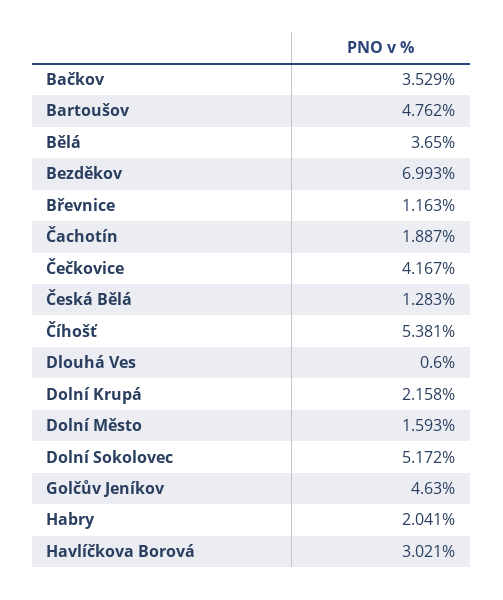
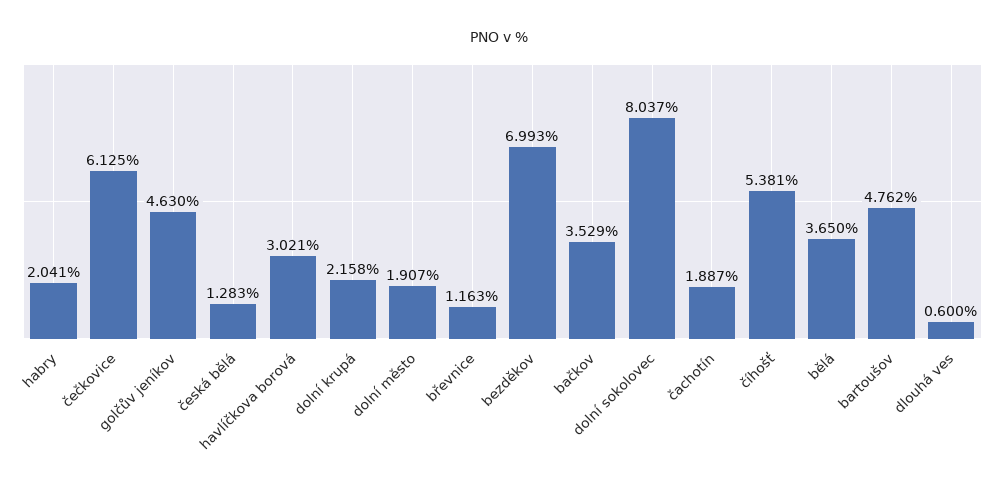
  {
    "Bačkov": 3.529,
    "Bartoušov": 4.762,
    "Bělá": 3.65,
    "Bezděkov": 6.993,
    "Břevnice": 1.163,
    "Čachotín": 1.887,
-   "Čečkovice": 4.167,
+   "Čečkovice": 6.125,
    "Česká Bělá": 1.283,
    "Číhošť": 5.381,
    "Dlouhá Ves": 0.6,
    "Dolní Krupá": 2.158,
-   "Dolní Město": 1.593,
+   "Dolní Město": 1.907,
-   "Dolní Sokolovec": 5.172,
+   "Dolní Sokolovec": 8.037,
    "Golčův Jeníkov": 4.63,
    "Habry": 2.041,
    "Havlíčkova Borová": 3.021
  }

